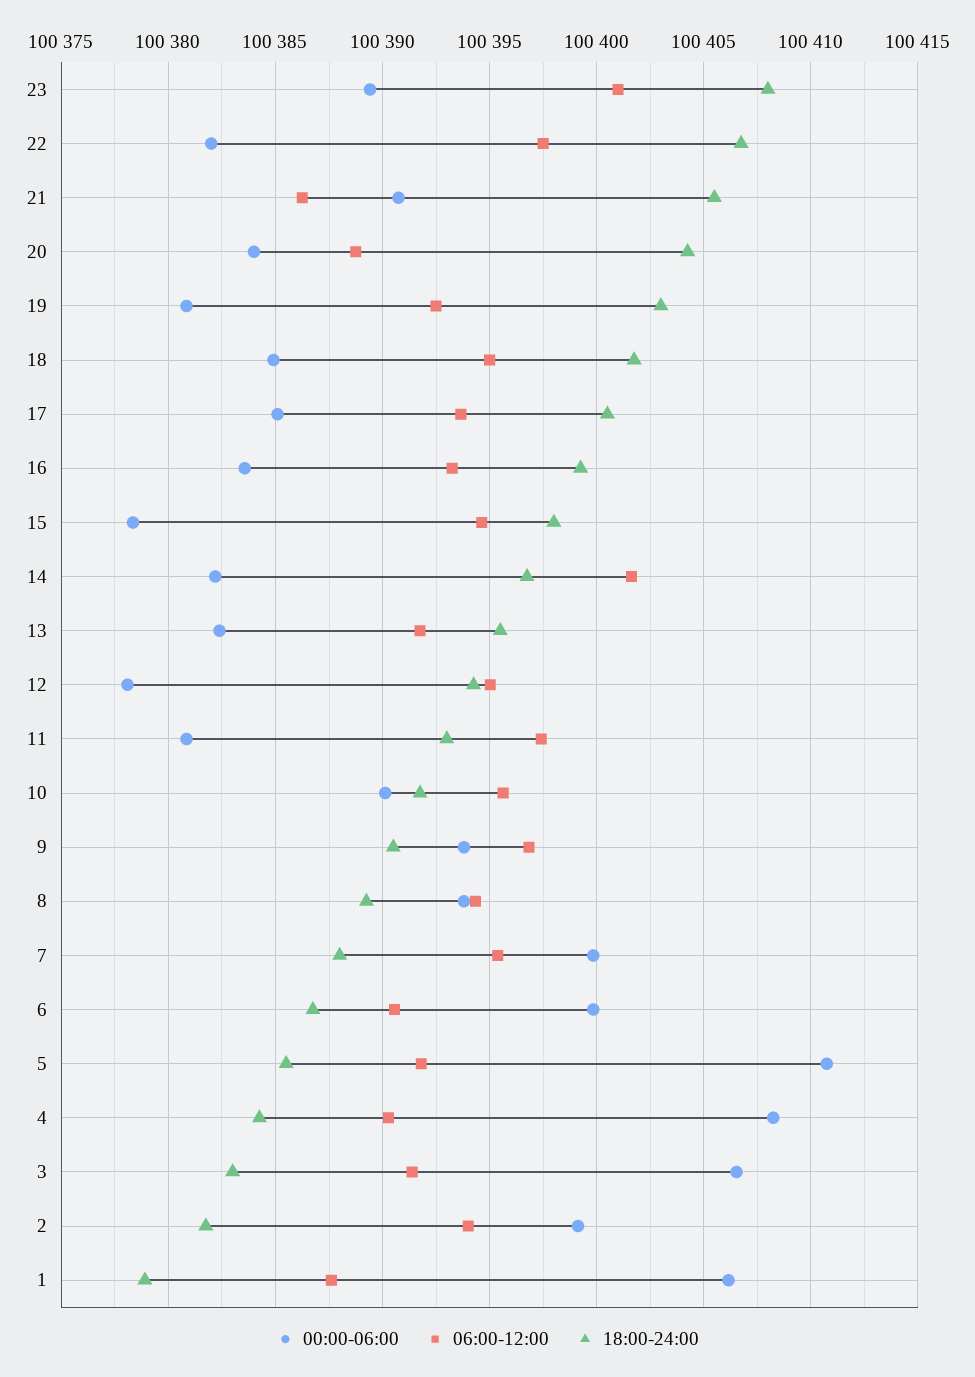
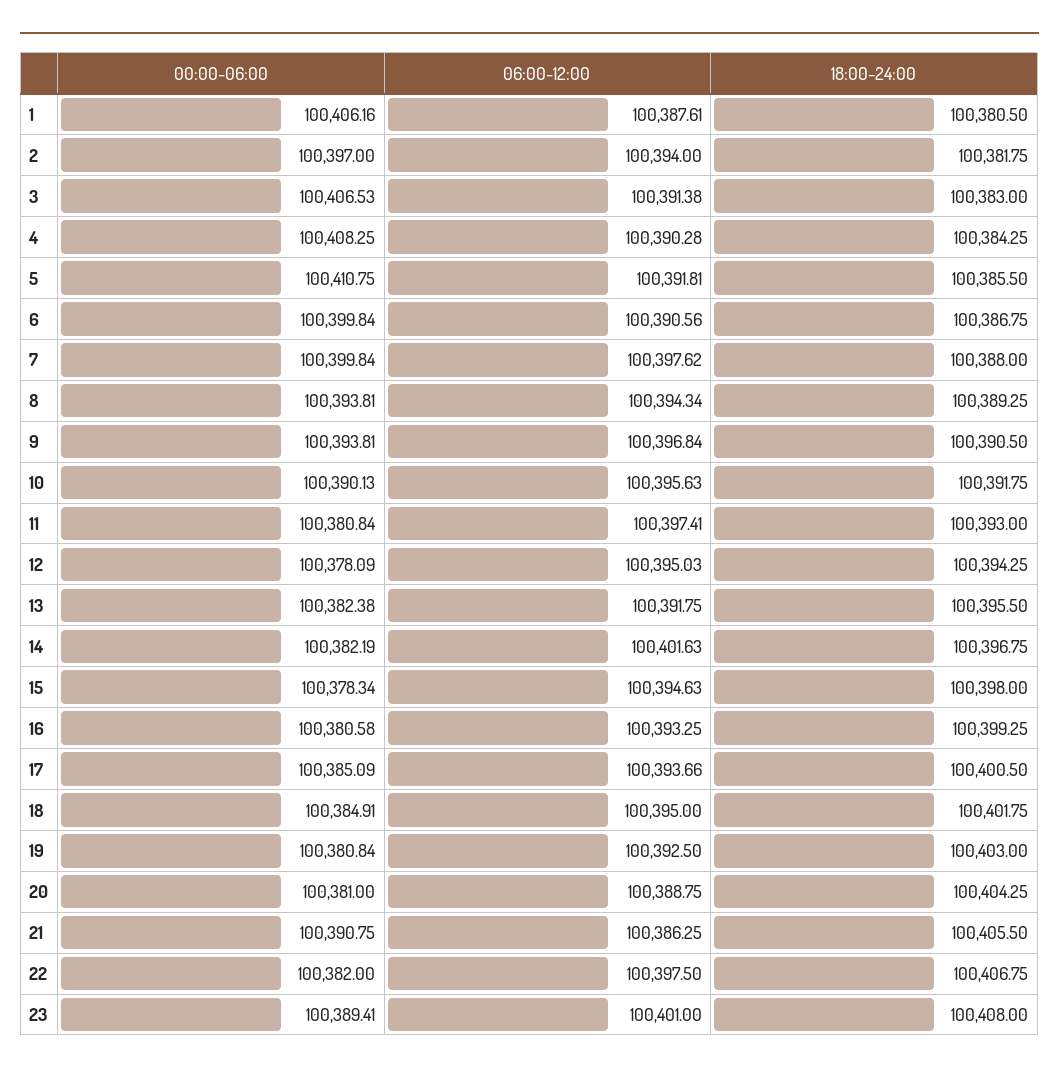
  {
    "00:00-06:00": {
      "23": 100389.41,
      "22": 100382,
      "21": 100390.75,
-     "20": 100384,
+     "20": 100381,
      "19": 100380.84,
      "18": 100384.91,
      "17": 100385.09,
-     "16": 100383.5,
+     "16": 100380.58,
      "15": 100378.34,
      "14": 100382.19,
      "13": 100382.38,
      "12": 100378.09,
      "11": 100380.84,
      "10": 100390.13,
      "9": 100393.81,
      "8": 100393.81,
      "7": 100399.84,
      "6": 100399.84,
      "5": 100410.75,
      "4": 100408.25,
      "3": 100406.53,
-     "2": 100399,
+     "2": 100397,
      "1": 100406.16
    },
    "06:00-12:00": {
      "23": 100401,
      "22": 100397.5,
      "21": 100386.25,
      "20": 100388.75,
      "19": 100392.5,
      "18": 100395,
      "17": 100393.66,
      "16": 100393.25,
      "15": 100394.63,
      "14": 100401.63,
      "13": 100391.75,
      "12": 100395.03,
      "11": 100397.41,
      "10": 100395.63,
      "9": 100396.84,
      "8": 100394.34,
-     "7": 100395.5,
+     "7": 100397.62,
      "6": 100390.56,
      "5": 100391.81,
      "4": 100390.28,
      "3": 100391.38,
      "2": 100394,
      "1": 100387.61
    },
    "18:00-24:00": {
      "23": 100408,
      "22": 100406.75,
      "21": 100405.5,
      "20": 100404.25,
      "19": 100403,
      "18": 100401.75,
      "17": 100400.5,
      "16": 100399.25,
      "15": 100398,
      "14": 100396.75,
      "13": 100395.5,
      "12": 100394.25,
      "11": 100393,
      "10": 100391.75,
      "9": 100390.5,
      "8": 100389.25,
      "7": 100388,
      "6": 100386.75,
      "5": 100385.5,
      "4": 100384.25,
      "3": 100383,
      "2": 100381.75,
-     "1": 100379
+     "1": 100380.5
    }
  }

